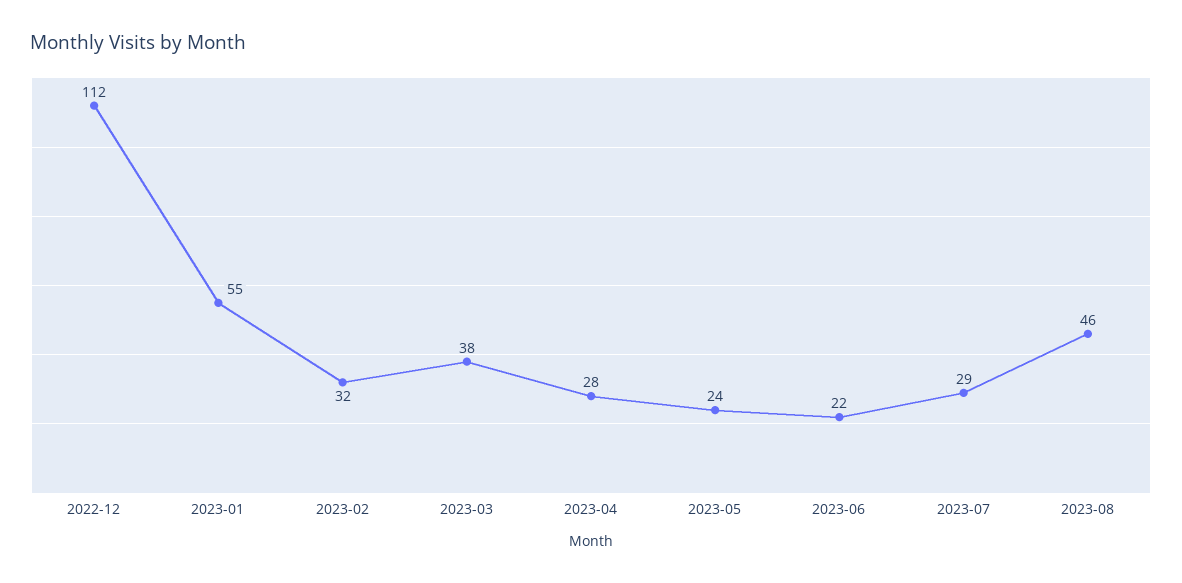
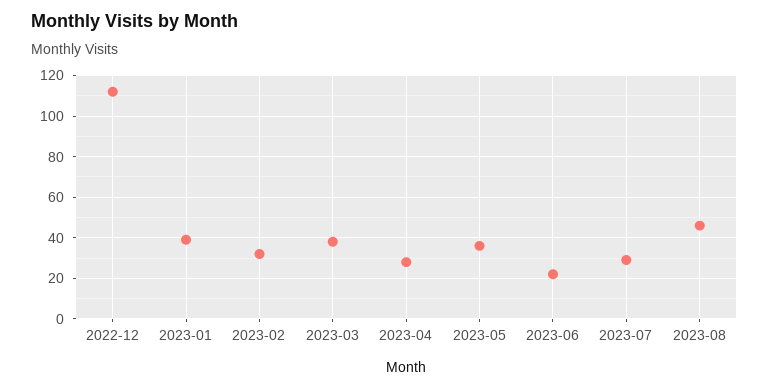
  {
    "2022-12": 112,
-   "2023-01": 55,
+   "2023-01": 40,
    "2023-02": 32,
    "2023-03": 38,
    "2023-04": 28,
-   "2023-05": 24,
+   "2023-05": 35,
    "2023-06": 22,
    "2023-07": 29,
    "2023-08": 46
  }

